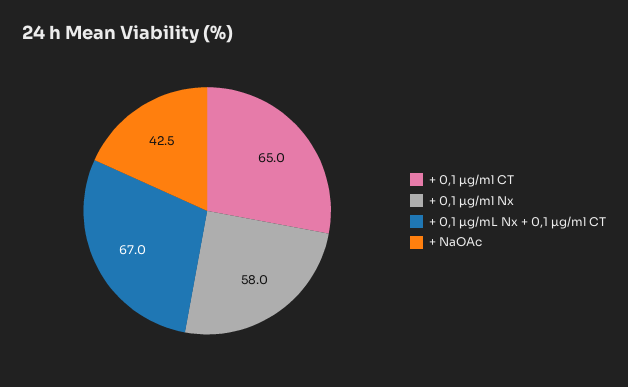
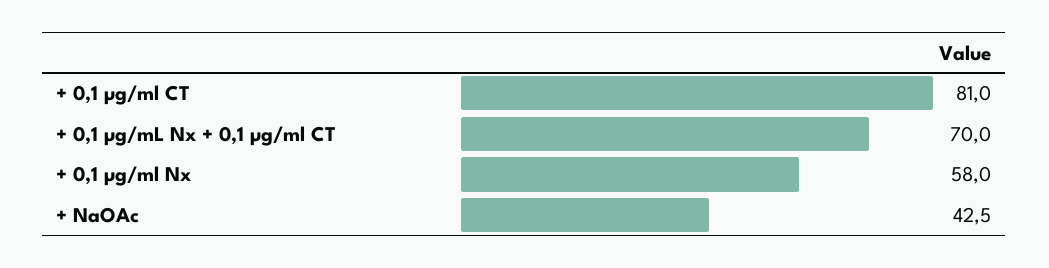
  {
-   "+ 0,1 µg/ml CT": 65,
+   "+ 0,1 µg/ml CT": 81,
    "+ 0,1 µg/ml Nx": 58,
-   "+ 0,1 µg/mL Nx + 0,1 µg/ml CT": 67,
+   "+ 0,1 µg/mL Nx + 0,1 µg/ml CT": 70,
    "+ NaOAc": 42.5
  }

